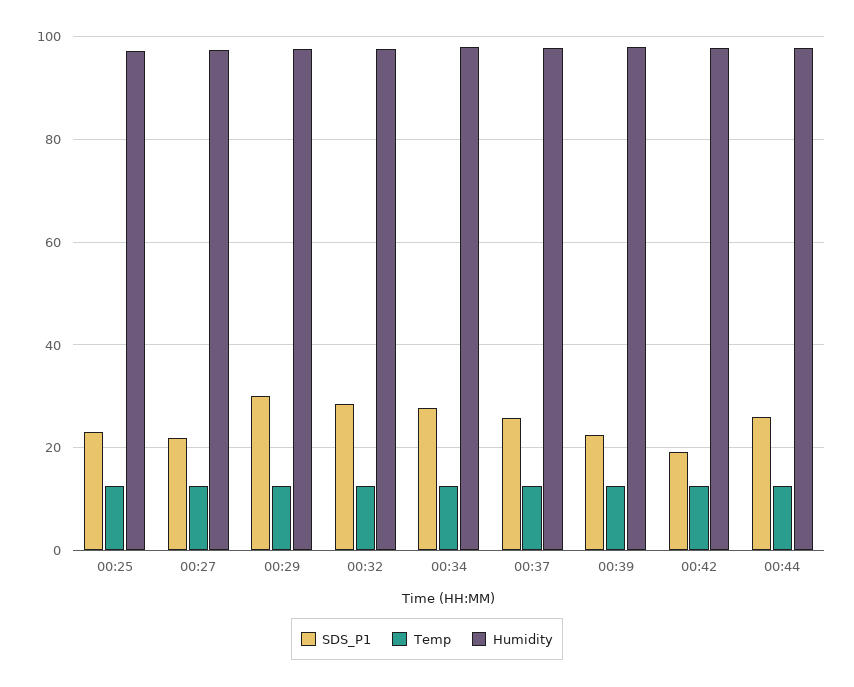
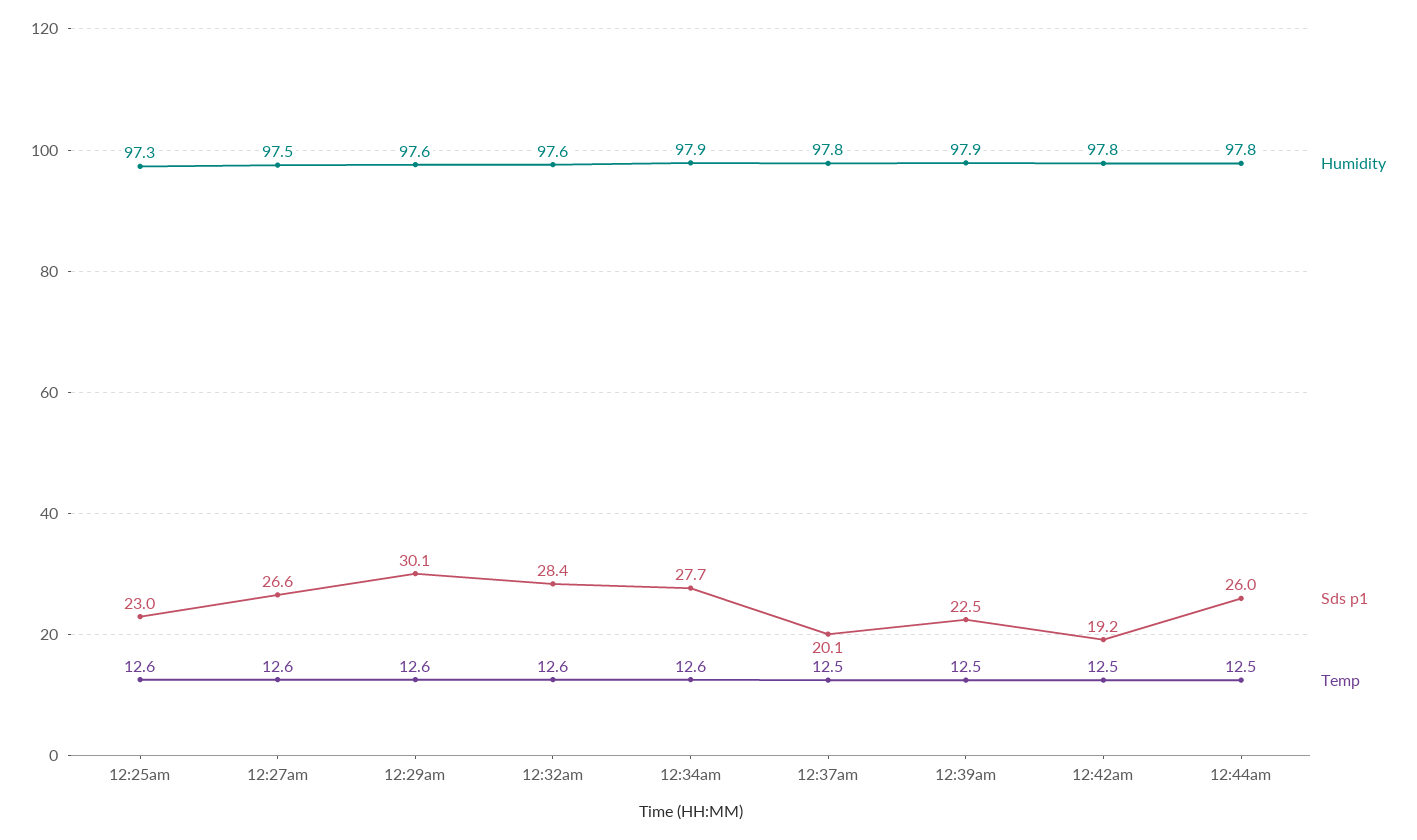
  {
    "SDS_P1": {
      "00:25": 23,
-     "00:27": 22,
+     "00:27": 26.6,
      "00:29": 30.1,
      "00:32": 28.4,
      "00:34": 27.7,
-     "00:37": 26,
+     "00:37": 20.1,
      "00:39": 22.5,
      "00:42": 19.2,
      "00:44": 26
    },
    "Temp": {
      "00:25": 12.6,
      "00:27": 12.6,
      "00:29": 12.6,
      "00:32": 12.6,
      "00:34": 12.6,
      "00:37": 12.5,
      "00:39": 12.5,
      "00:42": 12.5,
      "00:44": 12.5
    },
    "Humidity": {
      "00:25": 97.3,
      "00:27": 97.5,
      "00:29": 97.6,
      "00:32": 97.6,
      "00:34": 97.9,
      "00:37": 97.8,
      "00:39": 97.9,
      "00:42": 97.8,
      "00:44": 97.8
    }
  }

